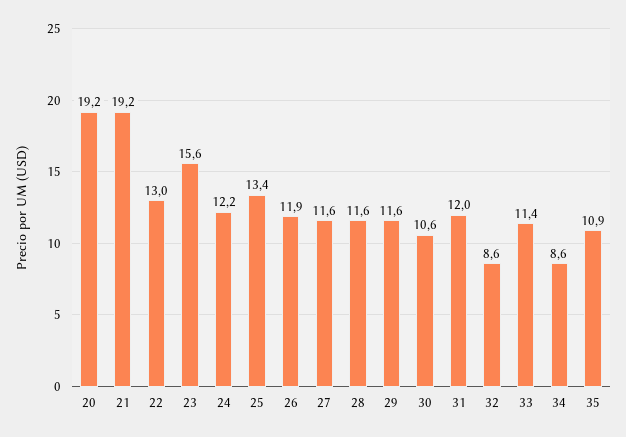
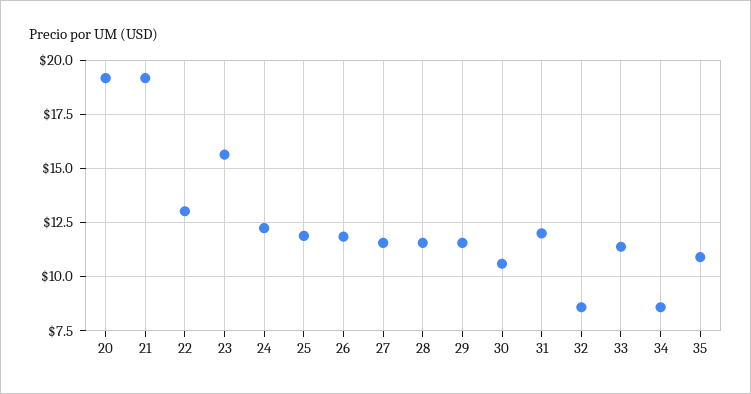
  {
    "20": 19.2,
    "21": 19.2,
    "22": 13,
    "23": 15.6,
    "24": 12.2,
-   "25": 13.4,
+   "25": 12,
    "26": 11.9,
    "27": 11.6,
    "28": 11.6,
    "29": 11.6,
    "30": 10.6,
    "31": 12,
    "32": 8.6,
    "33": 11.4,
    "34": 8.6,
    "35": 10.9
  }

